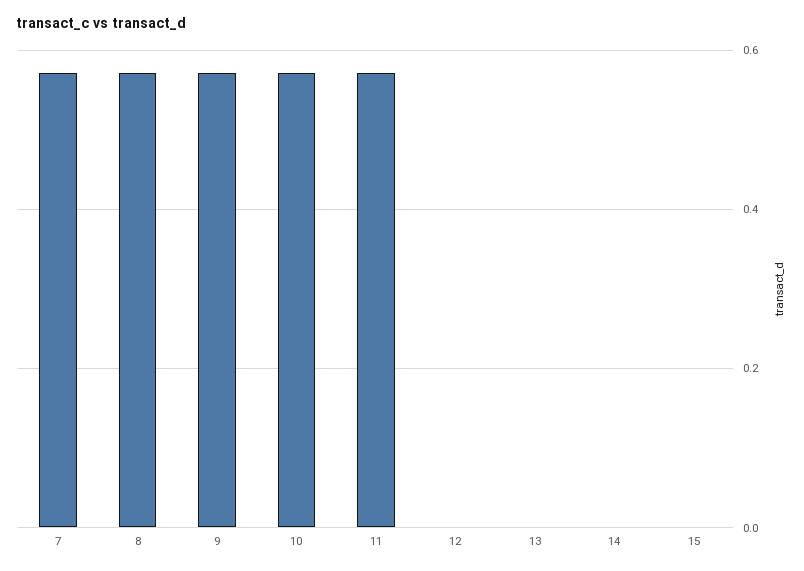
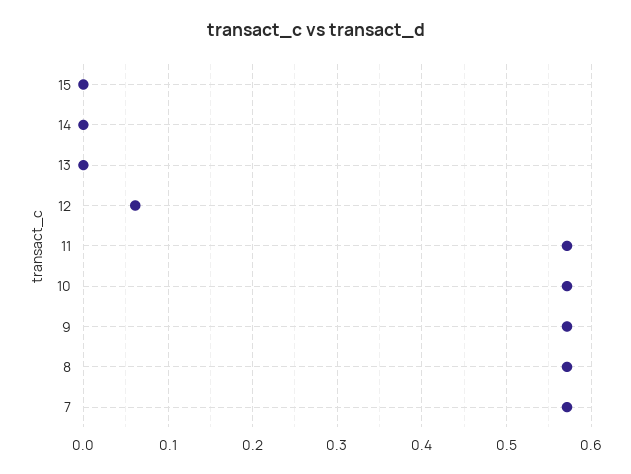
  {
    "7": 0.57,
    "8": 0.57,
    "9": 0.57,
    "10": 0.57,
    "11": 0.57,
-   "12": 0,
+   "12": 0.06,
    "13": 0,
    "14": 0,
    "15": 0
  }

